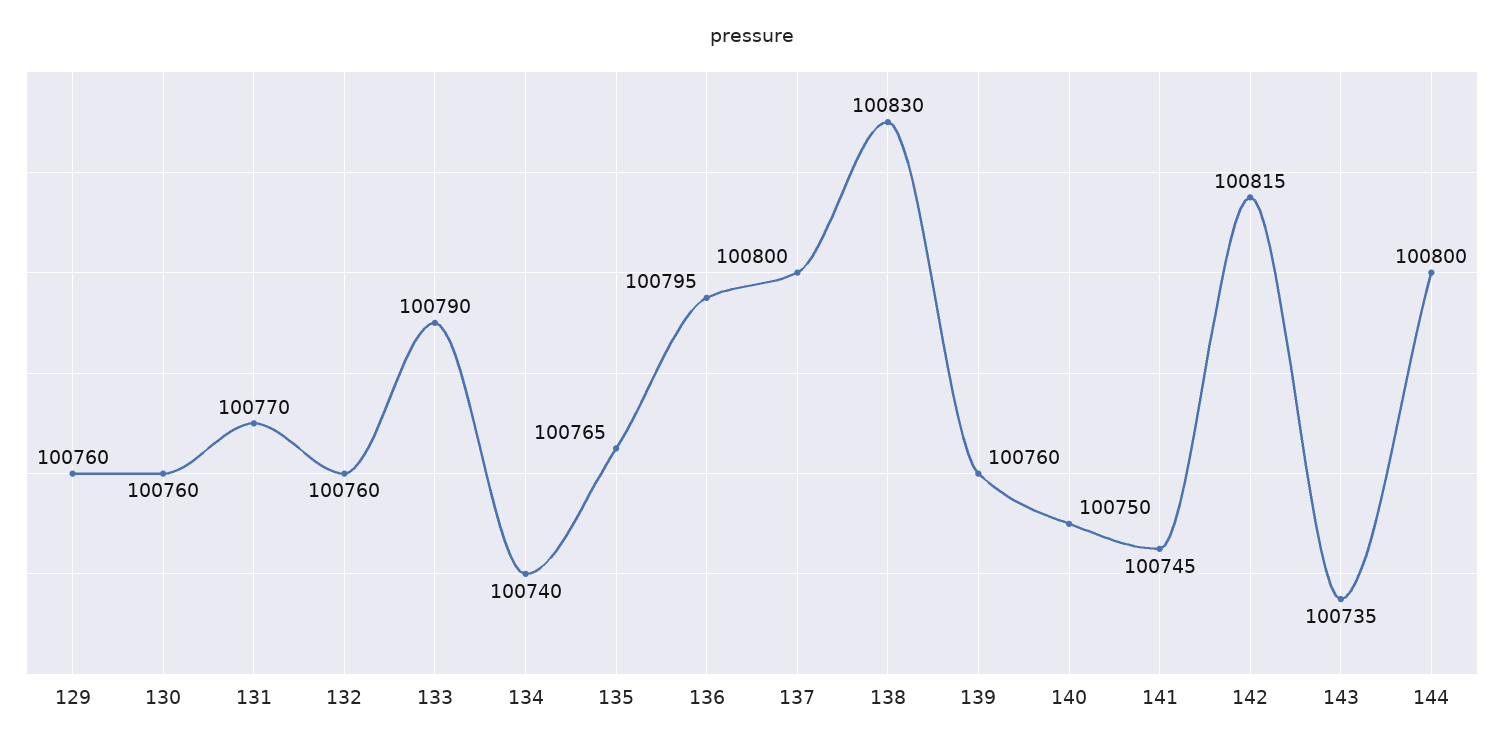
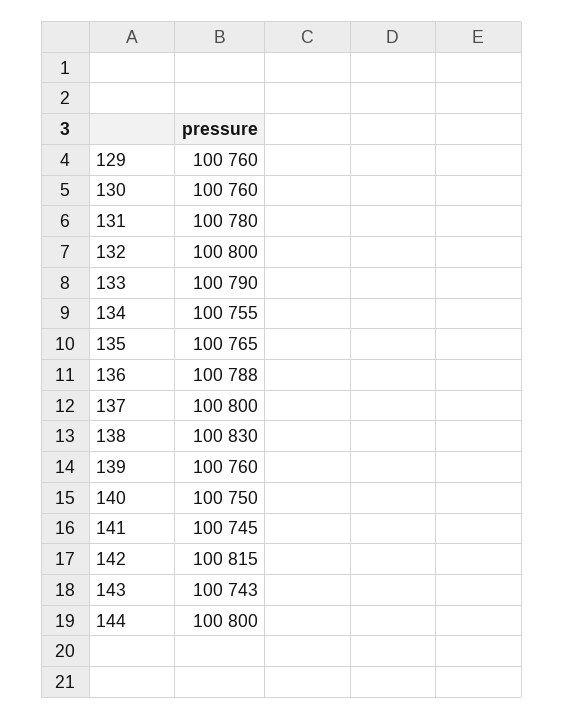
  {
    "129": 100760,
    "130": 100760,
-   "131": 100770,
+   "131": 100780,
-   "132": 100760,
+   "132": 100800,
    "133": 100790,
-   "134": 100740,
+   "134": 100755,
    "135": 100765,
-   "136": 100795,
+   "136": 100788,
    "137": 100800,
    "138": 100830,
    "139": 100760,
    "140": 100750,
    "141": 100745,
    "142": 100815,
-   "143": 100735,
+   "143": 100743,
    "144": 100800
  }

